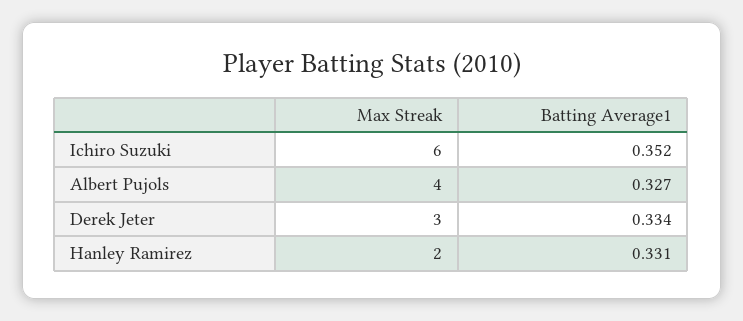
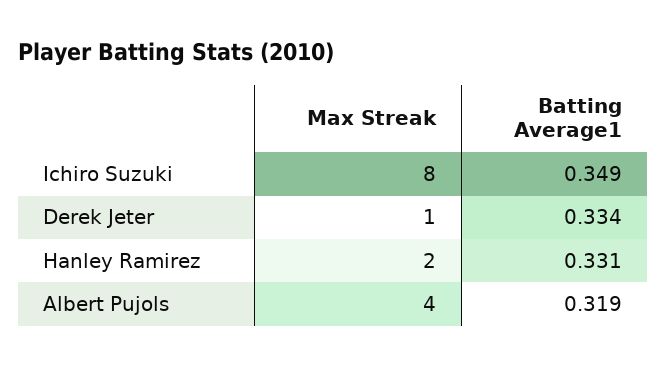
  {
    "Max Streak": {
-     "Ichiro Suzuki": 6,
+     "Ichiro Suzuki": 8,
      "Albert Pujols": 4,
-     "Derek Jeter": 3,
+     "Derek Jeter": 1,
      "Hanley Ramirez": 2
    },
    "Batting Average1": {
-     "Ichiro Suzuki": 0.352,
+     "Ichiro Suzuki": 0.349,
-     "Albert Pujols": 0.327,
+     "Albert Pujols": 0.319,
      "Derek Jeter": 0.334,
      "Hanley Ramirez": 0.331
    }
  }

